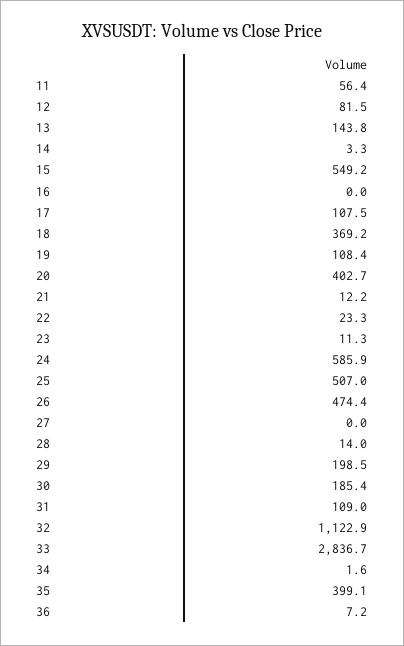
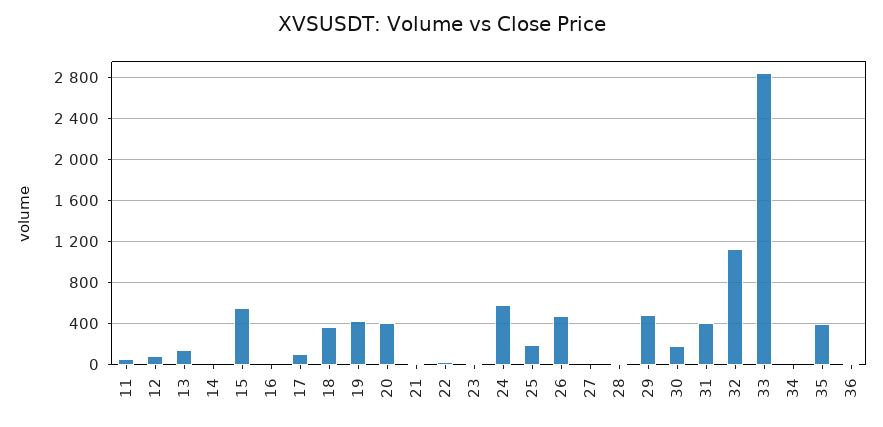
  {
    "11": 56.4,
    "12": 81.5,
    "13": 143.8,
    "14": 3.3,
    "15": 549.2,
    "16": 0,
    "17": 107.5,
    "18": 369.2,
-   "19": 108.4,
+   "19": 400,
    "20": 402.7,
    "21": 12.2,
    "22": 23.3,
    "23": 11.3,
    "24": 585.9,
-   "25": 507,
+   "25": 200,
    "26": 474.4,
    "27": 0,
    "28": 14,
-   "29": 198.5,
+   "29": 500,
    "30": 185.4,
-   "31": 109,
+   "31": 400,
    "32": 1122.9,
    "33": 2836.7,
    "34": 1.6,
    "35": 399.1,
    "36": 7.2
  }

